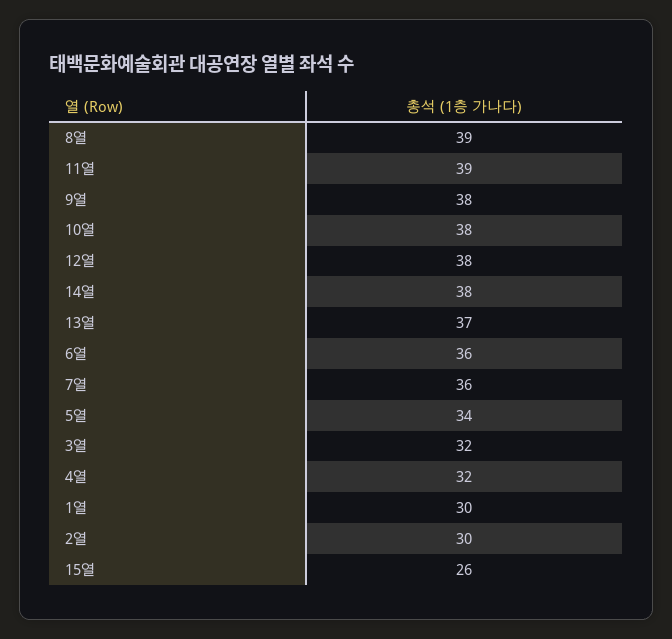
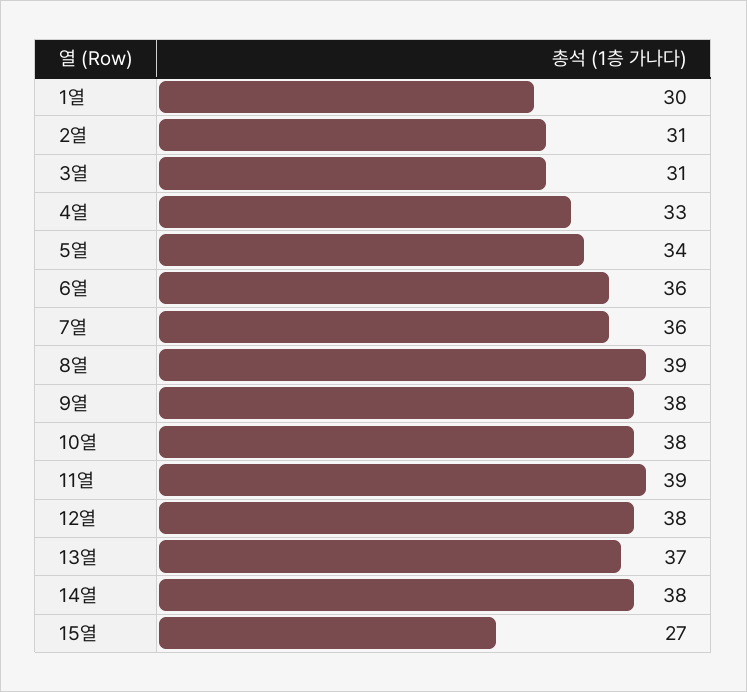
  {
    "8열": 39,
    "11열": 39,
    "9열": 38,
    "10열": 38,
    "12열": 38,
    "14열": 38,
    "13열": 37,
    "6열": 36,
    "7열": 36,
    "5열": 34,
-   "3열": 32,
+   "3열": 31,
-   "4열": 32,
+   "4열": 33,
    "1열": 30,
-   "2열": 30,
+   "2열": 31,
-   "15열": 26
+   "15열": 27
  }

